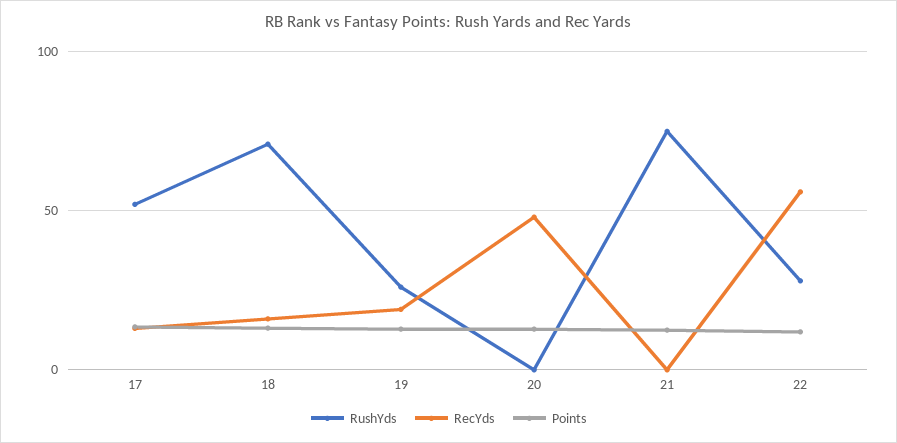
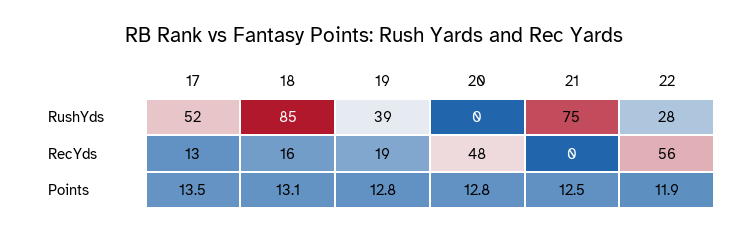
  {
    "RushYds": {
      "17": 52,
-     "18": 70,
+     "18": 85,
-     "19": 25,
+     "19": 39,
      "20": 0,
      "21": 75,
      "22": 28
    },
    "RecYds": {
      "17": 13,
      "18": 16,
      "19": 19,
      "20": 48,
      "21": 0,
      "22": 56
    },
    "Points": {
      "17": 13.5,
      "18": 13.1,
      "19": 12.8,
      "20": 12.8,
      "21": 12.5,
      "22": 11.9
    }
  }

